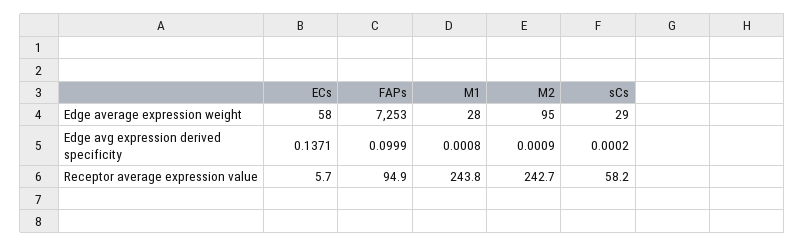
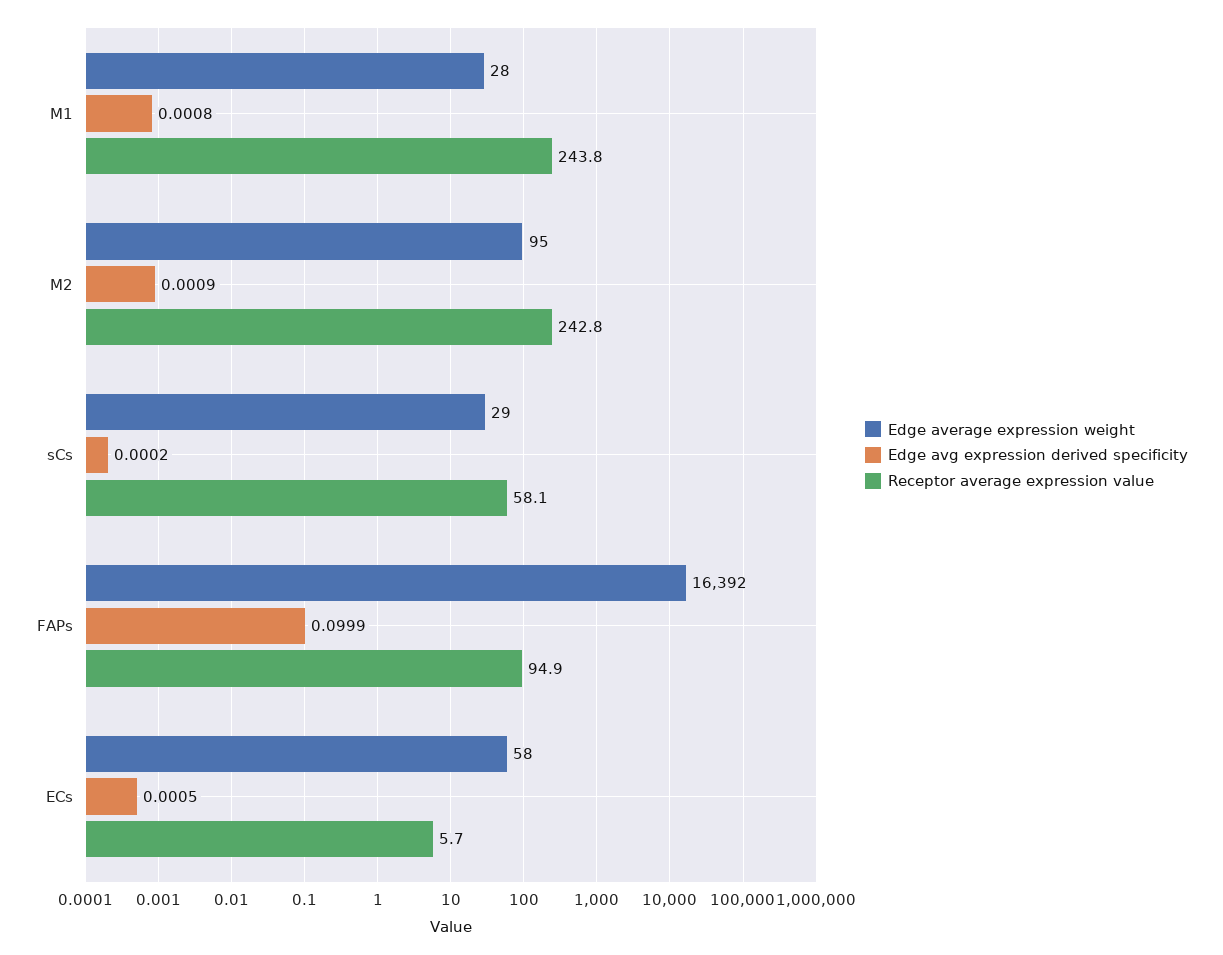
  {
    "Edge average expression weight": {
      "ECs": 58,
-     "FAPs": 7253,
+     "FAPs": 16392,
      "M1": 28,
      "M2": 95,
      "sCs": 29
    },
    "Edge avg expression derived specificity": {
-     "ECs": 0.1371,
+     "ECs": 0.0005,
      "FAPs": 0.0999,
      "M1": 0.0008,
      "M2": 0.0009,
      "sCs": 0.0002
    },
    "Receptor average expression value": {
      "ECs": 5.7,
      "FAPs": 94.9,
      "M1": 243.8,
-     "M2": 242.7,
+     "M2": 242.8,
-     "sCs": 58.2
+     "sCs": 58.1
    }
  }

